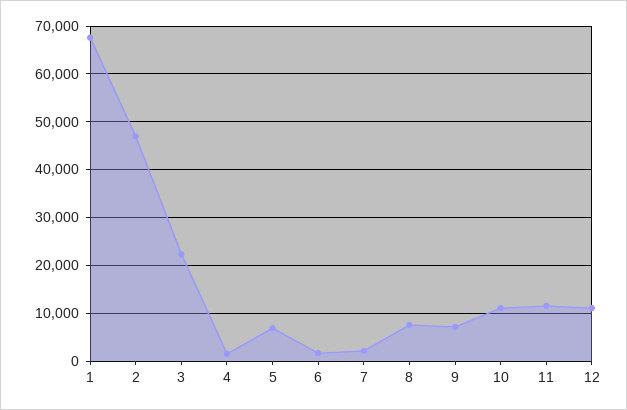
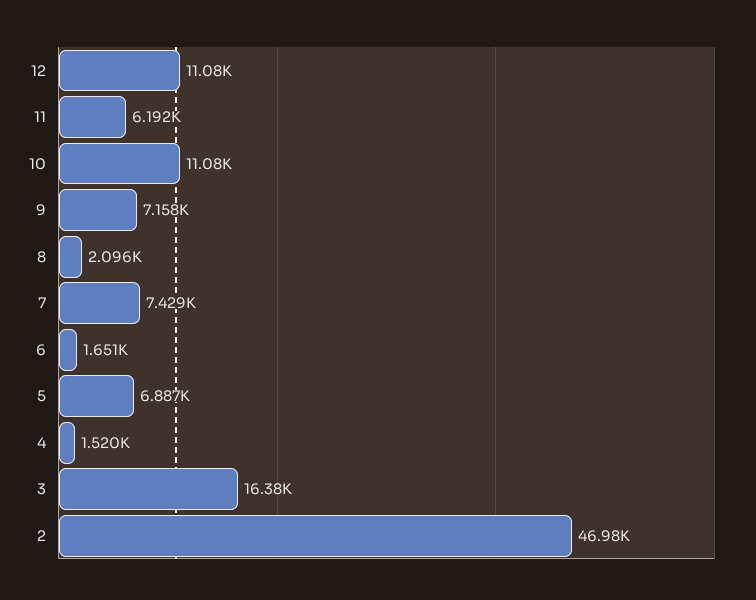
  {
-   "1": 68000,
    "2": 46980,
-   "3": 22000,
+   "3": 16380,
    "4": 1520,
    "5": 6887,
    "6": 1651,
-   "7": 2000,
+   "7": 7429,
-   "8": 8000,
+   "8": 2096,
    "9": 7158,
    "10": 11080,
-   "11": 12000,
+   "11": 6192,
    "12": 11080
  }

